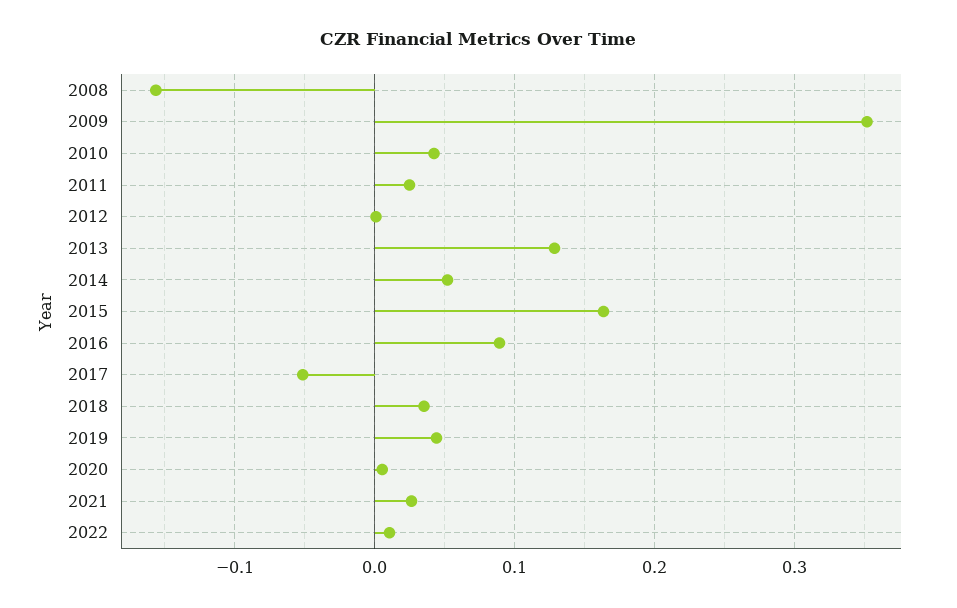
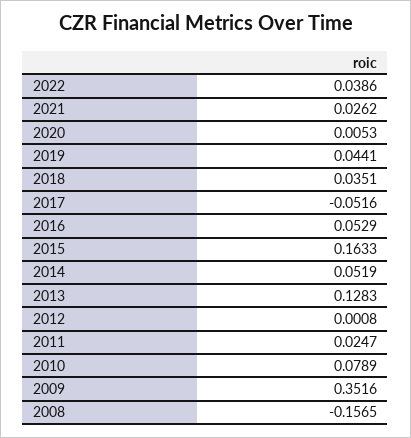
  {
    "2008": -0.1565,
    "2009": 0.3516,
-   "2010": 0.04,
+   "2010": 0.0789,
    "2011": 0.0247,
    "2012": 0.0008,
    "2013": 0.1283,
    "2014": 0.0519,
    "2015": 0.1633,
-   "2016": 0.09,
+   "2016": 0.0529,
    "2017": -0.0516,
    "2018": 0.0351,
    "2019": 0.0441,
    "2020": 0.0053,
    "2021": 0.0262,
-   "2022": 0.01
+   "2022": 0.0386
  }

